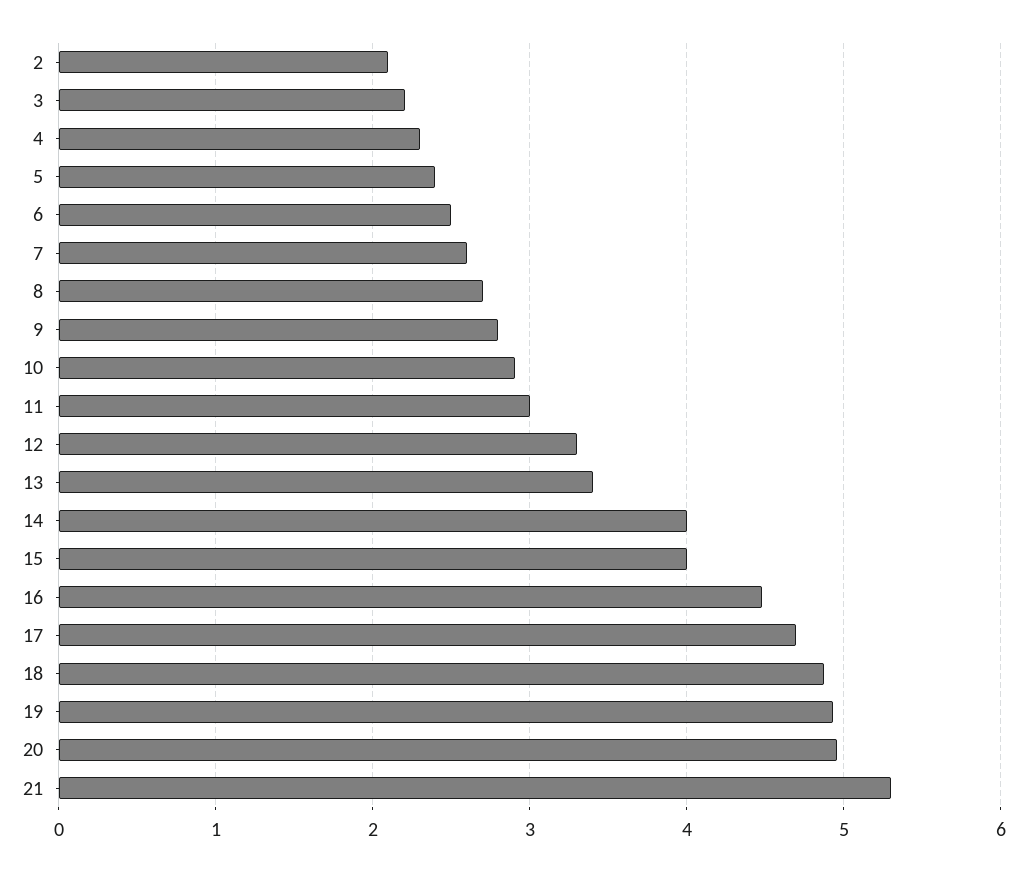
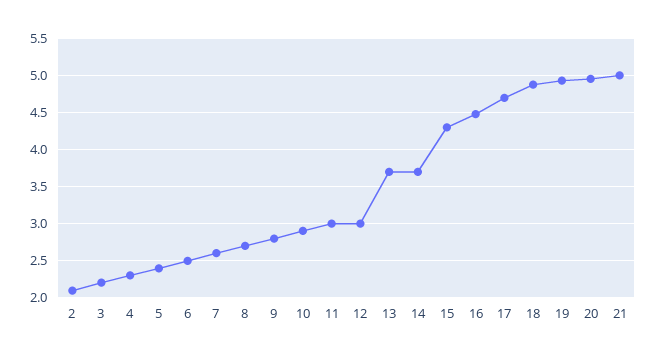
  {
    "2": 2.1,
    "3": 2.2,
    "4": 2.3,
    "5": 2.4,
    "6": 2.5,
    "7": 2.6,
    "8": 2.7,
    "9": 2.8,
    "10": 2.9,
    "11": 3,
-   "12": 3.3,
+   "12": 3,
-   "13": 3.4,
+   "13": 3.7,
-   "14": 4,
+   "14": 3.7,
-   "15": 4,
+   "15": 4.3,
    "16": 4.5,
    "17": 4.7,
    "18": 4.9,
    "19": 4.9,
    "20": 5,
-   "21": 5.3
+   "21": 5
  }

